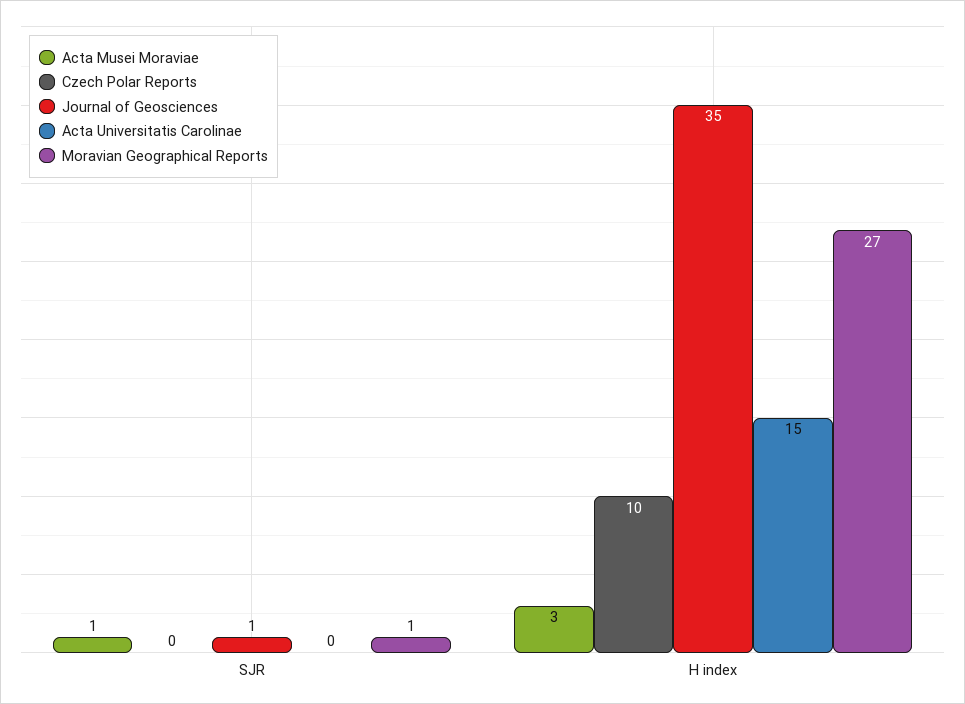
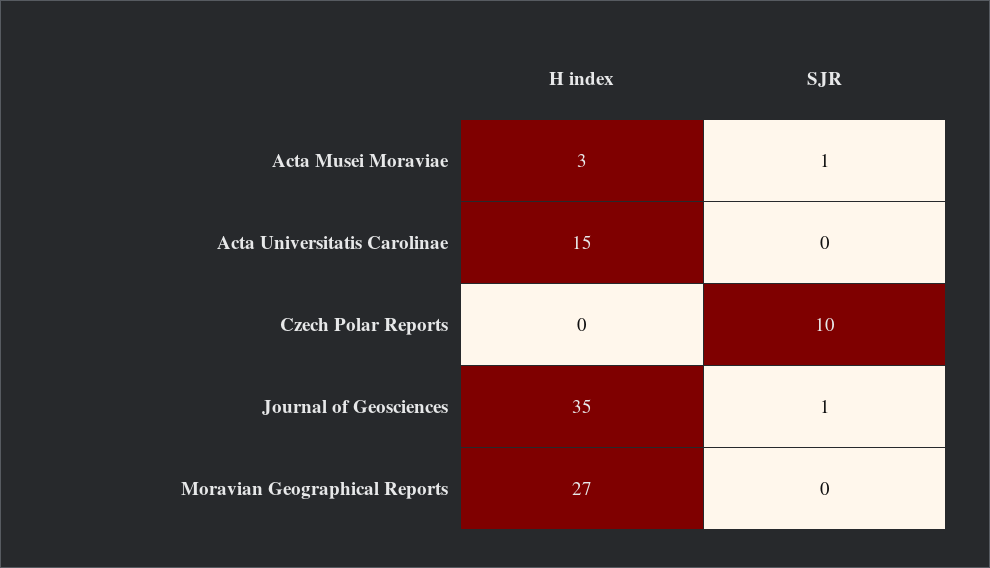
  {
    "Acta Musei Moraviae": {
      "SJR": 1,
      "H index": 3
    },
    "Czech Polar Reports": {
-     "SJR": 0,
+     "SJR": 10,
-     "H index": 10
+     "H index": 0
    },
    "Journal of Geosciences": {
      "SJR": 1,
      "H index": 35
    },
    "Acta Universitatis Carolinae": {
      "SJR": 0,
      "H index": 15
    },
    "Moravian Geographical Reports": {
-     "SJR": 1,
+     "SJR": 0,
      "H index": 27
    }
  }

